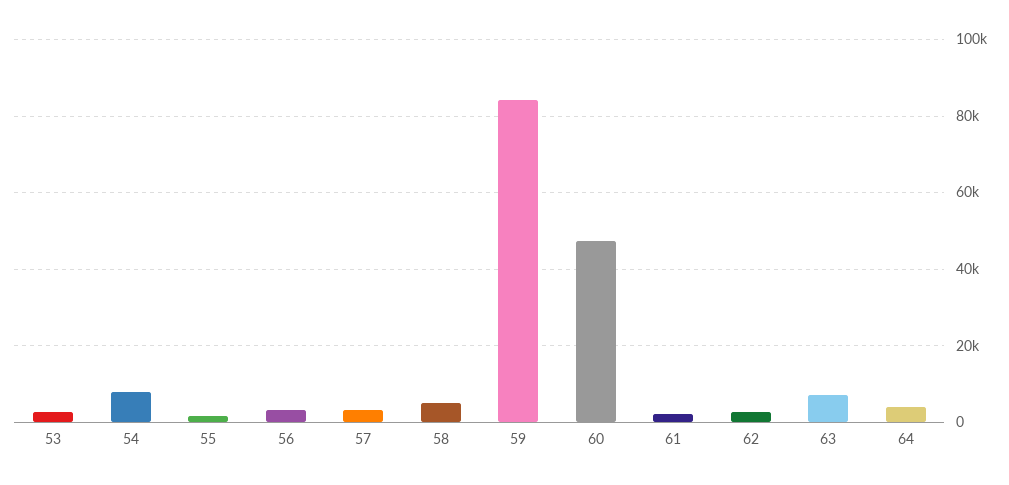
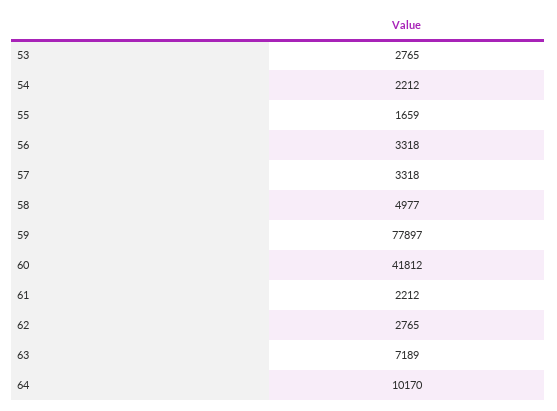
  {
    "53": 2765,
-   "54": 8000,
+   "54": 2212,
    "55": 1659,
    "56": 3318,
    "57": 3318,
    "58": 4977,
-   "59": 84000,
+   "59": 77897,
-   "60": 48000,
+   "60": 41812,
    "61": 2212,
    "62": 2765,
    "63": 7189,
-   "64": 4000
+   "64": 10170
  }

